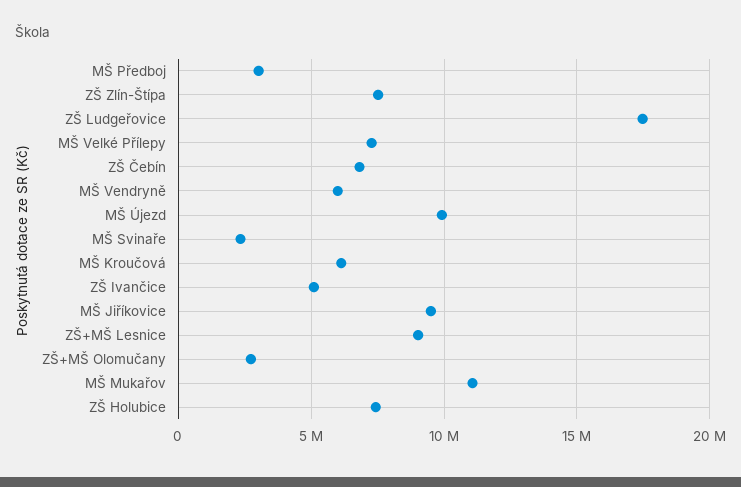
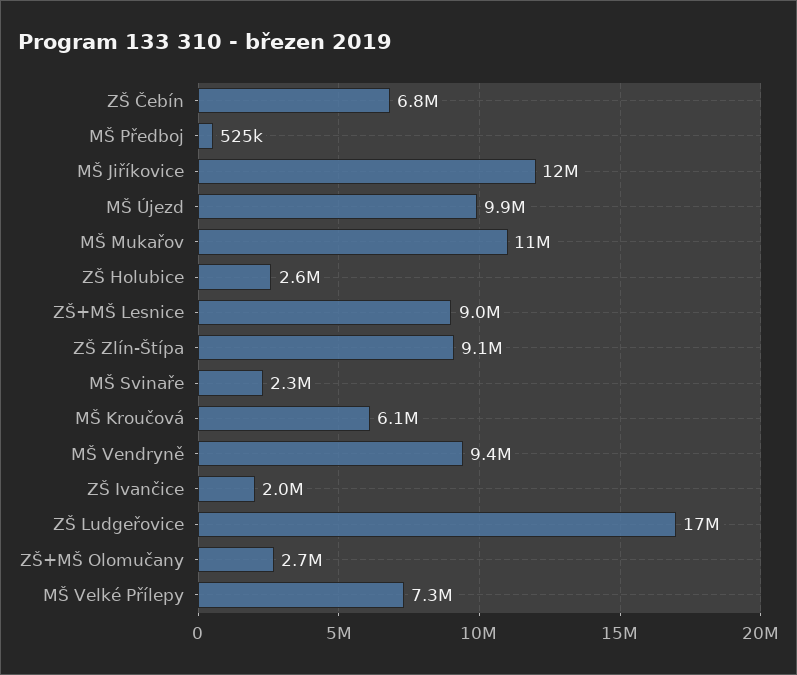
  {
-   "MŠ Předboj": 3000000,
+   "MŠ Předboj": 525000,
-   "ZŠ Zlín-Štípa": 7500000,
+   "ZŠ Zlín-Štípa": 9100000,
    "ZŠ Ludgeřovice": 17000000,
    "MŠ Velké Přílepy": 7300000,
    "ZŠ Čebín": 6800000,
-   "MŠ Vendryně": 6000000,
+   "MŠ Vendryně": 9400000,
    "MŠ Újezd": 9900000,
    "MŠ Svinaře": 2300000,
    "MŠ Kroučová": 6100000,
-   "ZŠ Ivančice": 5000000,
+   "ZŠ Ivančice": 2000000,
-   "MŠ Jiříkovice": 9500000,
+   "MŠ Jiříkovice": 12000000,
    "ZŠ+MŠ Lesnice": 9000000,
    "ZŠ+MŠ Olomučany": 2700000,
    "MŠ Mukařov": 11000000,
-   "ZŠ Holubice": 7500000
+   "ZŠ Holubice": 2600000
  }

